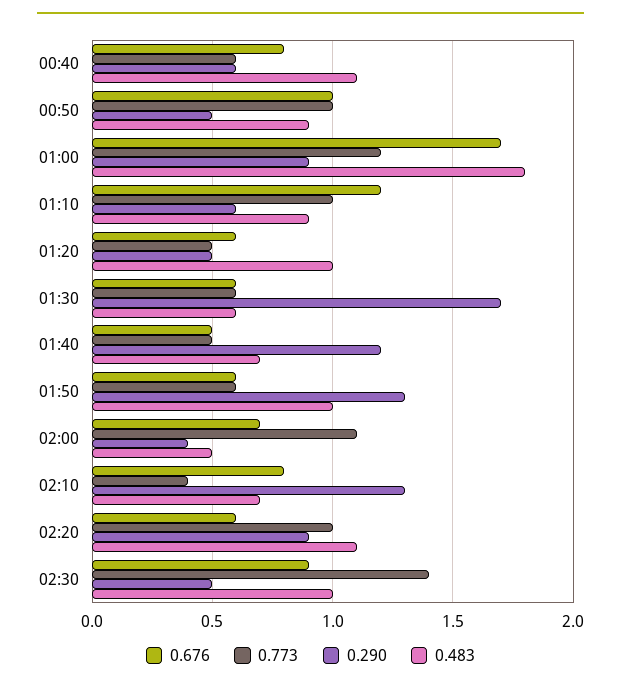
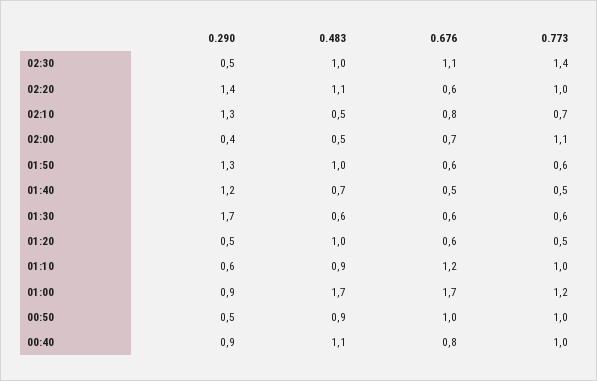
  {
    "0.676": {
      "00:40": 0.8,
      "00:50": 1,
      "01:00": 1.7,
      "01:10": 1.2,
      "01:20": 0.6,
      "01:30": 0.6,
      "01:40": 0.5,
      "01:50": 0.6,
      "02:00": 0.7,
      "02:10": 0.8,
      "02:20": 0.6,
-     "02:30": 0.9
+     "02:30": 1.1
    },
    "0.773": {
-     "00:40": 0.6,
+     "00:40": 1,
      "00:50": 1,
      "01:00": 1.2,
      "01:10": 1,
      "01:20": 0.5,
      "01:30": 0.6,
      "01:40": 0.5,
      "01:50": 0.6,
      "02:00": 1.1,
-     "02:10": 0.4,
+     "02:10": 0.7,
      "02:20": 1,
      "02:30": 1.4
    },
    "0.290": {
-     "00:40": 0.6,
+     "00:40": 0.9,
      "00:50": 0.5,
      "01:00": 0.9,
      "01:10": 0.6,
      "01:20": 0.5,
      "01:30": 1.7,
      "01:40": 1.2,
      "01:50": 1.3,
      "02:00": 0.4,
      "02:10": 1.3,
-     "02:20": 0.9,
+     "02:20": 1.4,
      "02:30": 0.5
    },
    "0.483": {
      "00:40": 1.1,
      "00:50": 0.9,
-     "01:00": 1.8,
+     "01:00": 1.7,
      "01:10": 0.9,
      "01:20": 1,
      "01:30": 0.6,
      "01:40": 0.7,
      "01:50": 1,
      "02:00": 0.5,
-     "02:10": 0.7,
+     "02:10": 0.5,
      "02:20": 1.1,
      "02:30": 1
    }
  }

